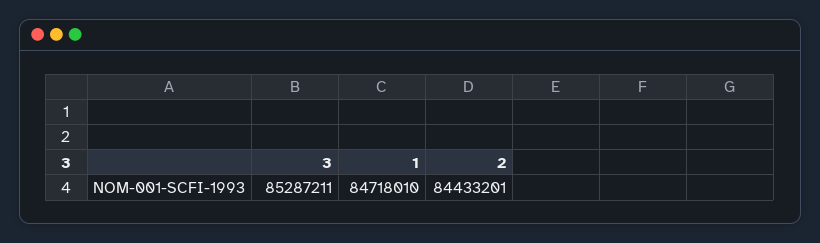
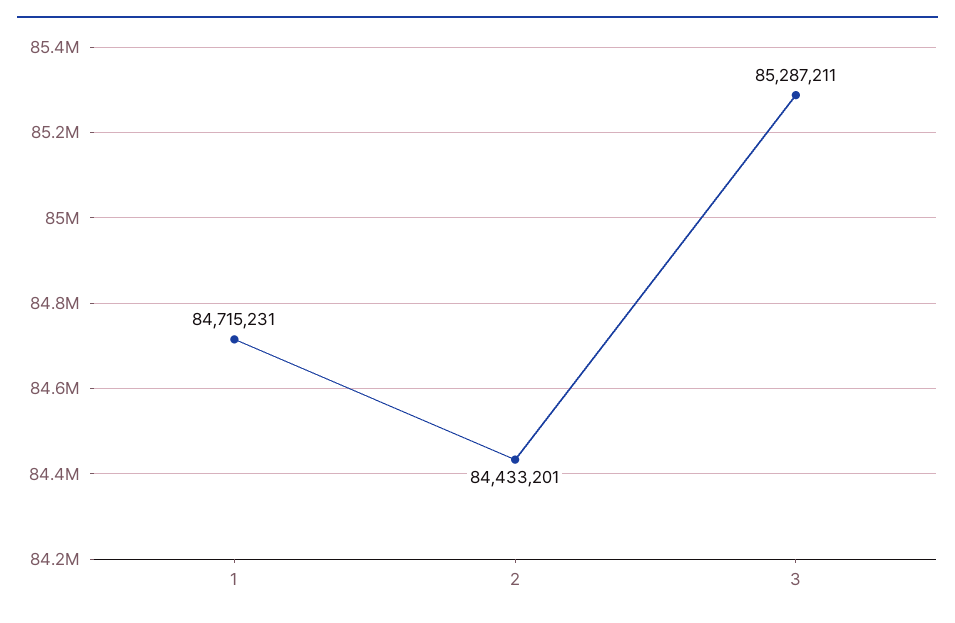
  {
    "3": 85287211,
-   "1": 84718010,
+   "1": 84715231,
    "2": 84433201
  }

